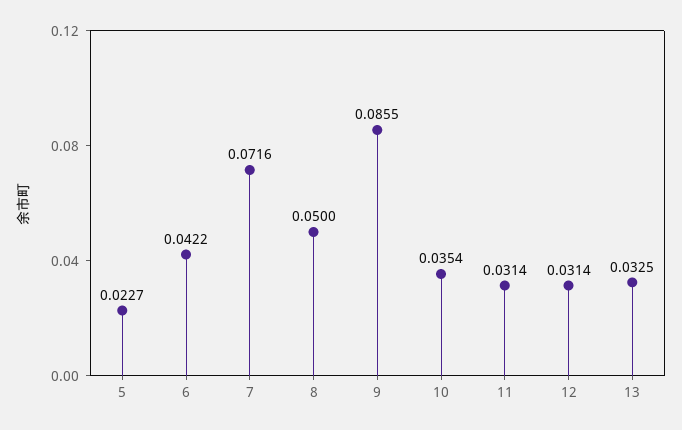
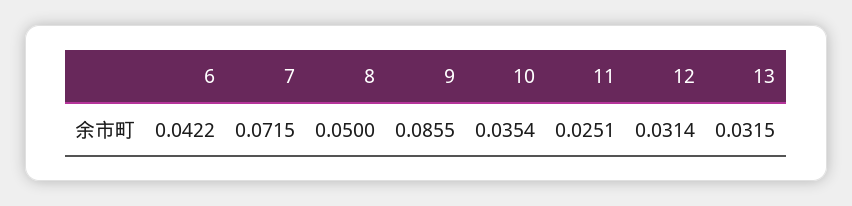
  {
-   "5": 0.0227,
    "6": 0.0422,
-   "7": 0.0716,
+   "7": 0.0715,
    "8": 0.05,
    "9": 0.0855,
    "10": 0.0354,
-   "11": 0.0314,
+   "11": 0.0251,
    "12": 0.0314,
-   "13": 0.0325
+   "13": 0.0315
  }

